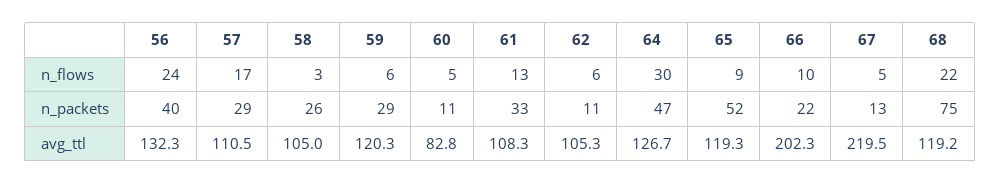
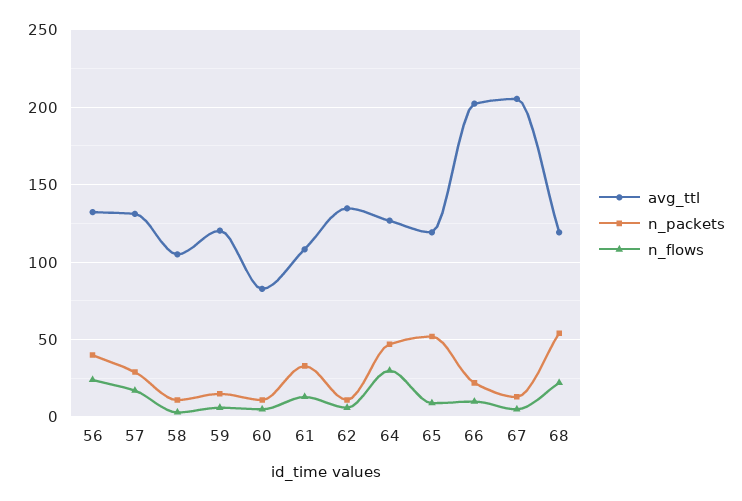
  {
    "n_flows": {
      "56": 24,
      "57": 17,
      "58": 3,
      "59": 6,
      "60": 5,
      "61": 13,
      "62": 6,
      "64": 30,
      "65": 9,
      "66": 10,
      "67": 5,
      "68": 22
    },
    "n_packets": {
      "56": 40,
      "57": 29,
-     "58": 26,
+     "58": 10,
-     "59": 29,
+     "59": 15,
      "60": 11,
      "61": 33,
      "62": 11,
      "64": 47,
      "65": 52,
      "66": 22,
      "67": 13,
-     "68": 75
+     "68": 55
    },
    "avg_ttl": {
      "56": 132.3,
-     "57": 110.5,
+     "57": 130,
      "58": 105,
      "59": 120.3,
      "60": 82.8,
      "61": 108.3,
-     "62": 105.3,
+     "62": 135,
      "64": 126.7,
      "65": 119.3,
      "66": 202.3,
-     "67": 219.5,
+     "67": 205,
      "68": 119.2
    }
  }

